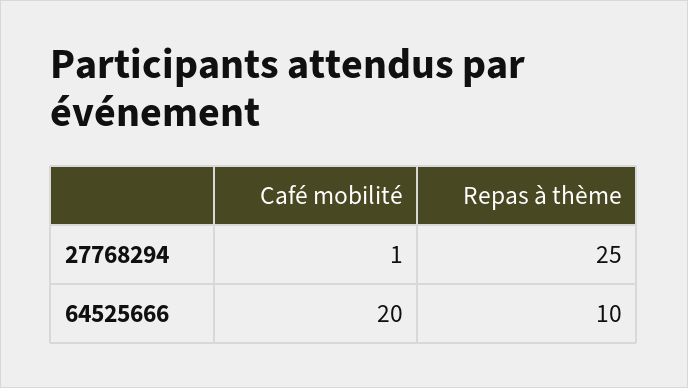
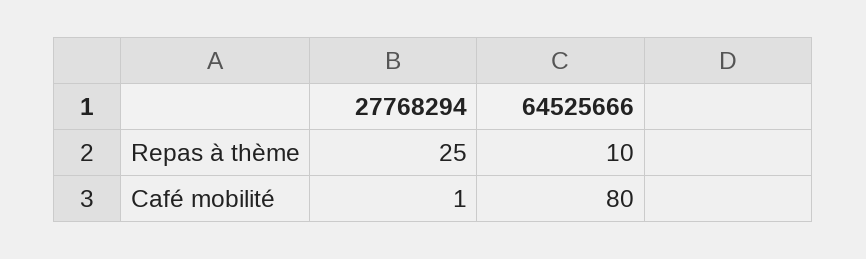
  {
    "Café mobilité": {
      "27768294": 1,
-     "64525666": 20
+     "64525666": 80
    },
    "Repas à thème": {
      "27768294": 25,
      "64525666": 10
    }
  }

